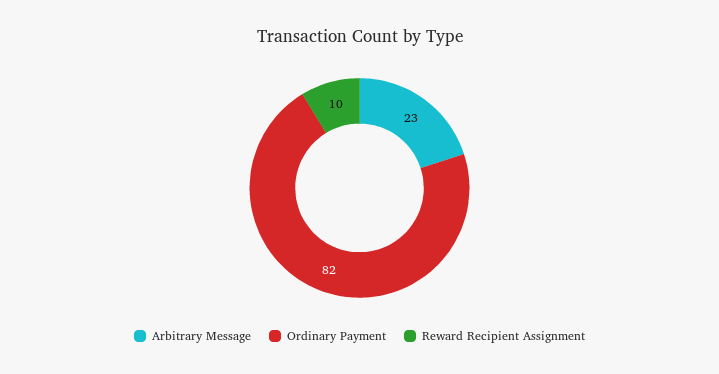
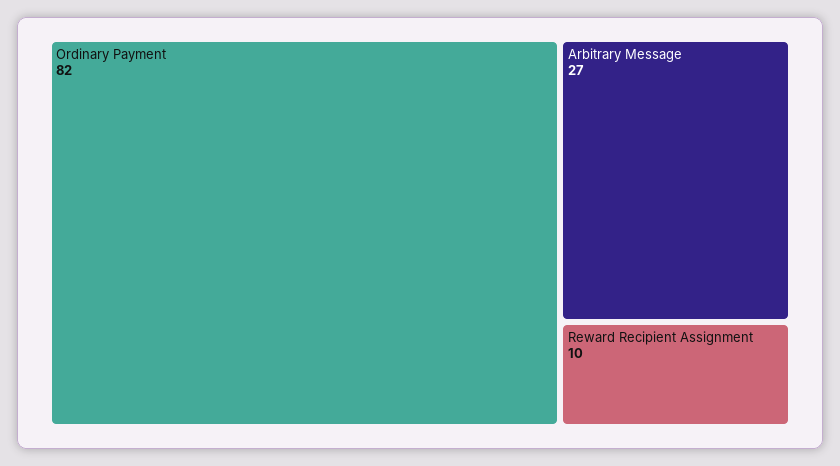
  {
-   "Arbitrary Message": 23,
+   "Arbitrary Message": 27,
    "Ordinary Payment": 82,
    "Reward Recipient Assignment": 10
  }

